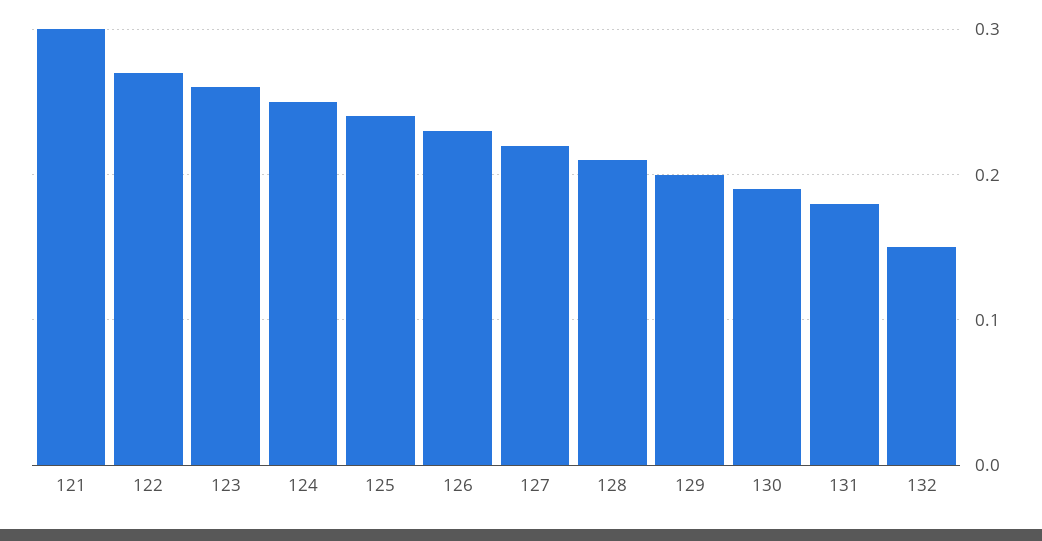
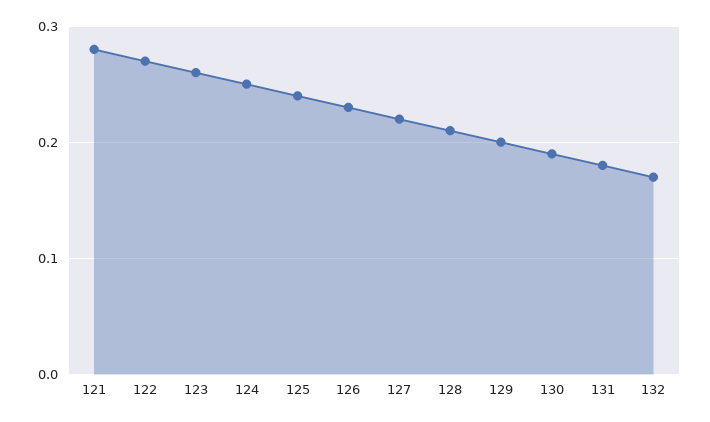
  {
-   "121": 0.3,
+   "121": 0.28,
    "122": 0.27,
    "123": 0.26,
    "124": 0.25,
    "125": 0.24,
    "126": 0.23,
    "127": 0.22,
    "128": 0.21,
    "129": 0.2,
    "130": 0.19,
    "131": 0.18,
-   "132": 0.15
+   "132": 0.17
  }

